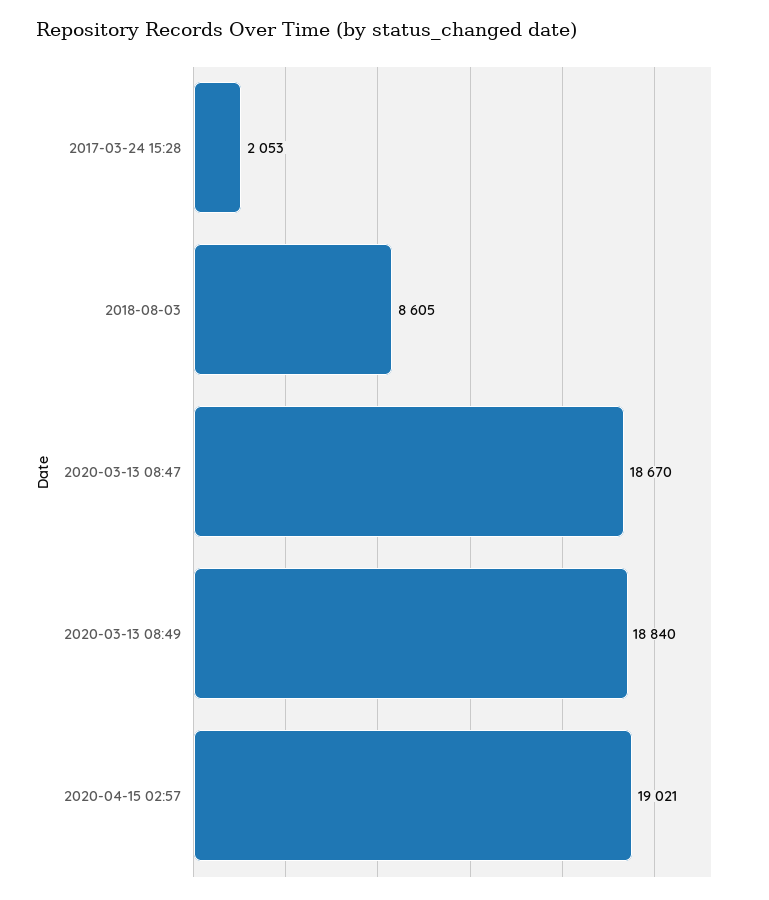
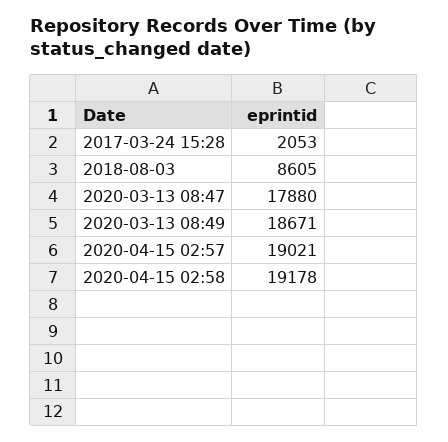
  {
    "2017-03-24 15:28": 2053,
    "2018-08-03": 8605,
-   "2020-03-13 08:47": 18670,
+   "2020-03-13 08:47": 17880,
-   "2020-03-13 08:49": 18840,
+   "2020-03-13 08:49": 18671,
-   "2020-04-15 02:57": 19021
+   "2020-04-15 02:57": 19021,
+   "2020-04-15 02:58": 19178
  }

